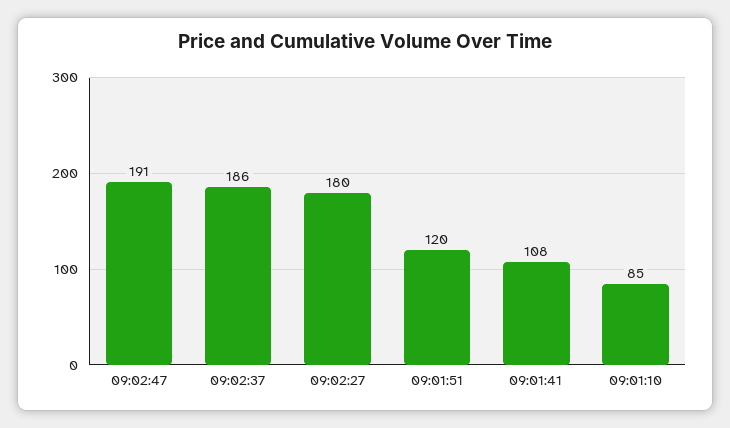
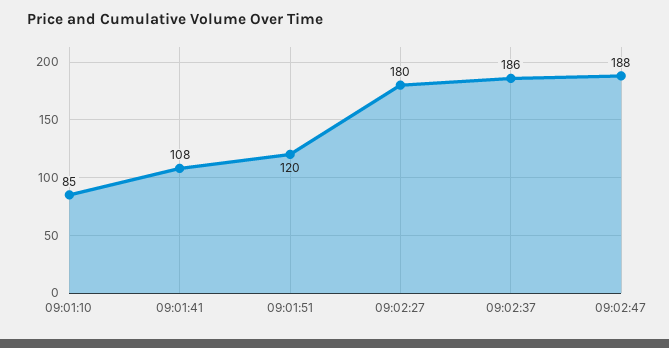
  {
-   "09:02:47": 191,
+   "09:02:47": 188,
    "09:02:37": 186,
    "09:02:27": 180,
    "09:01:51": 120,
    "09:01:41": 108,
    "09:01:10": 85
  }

